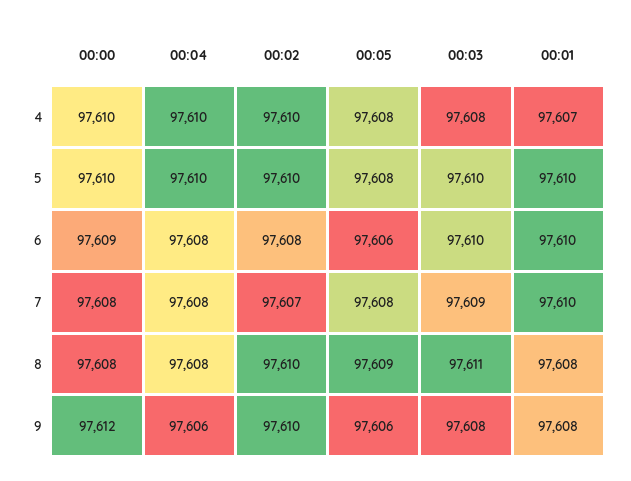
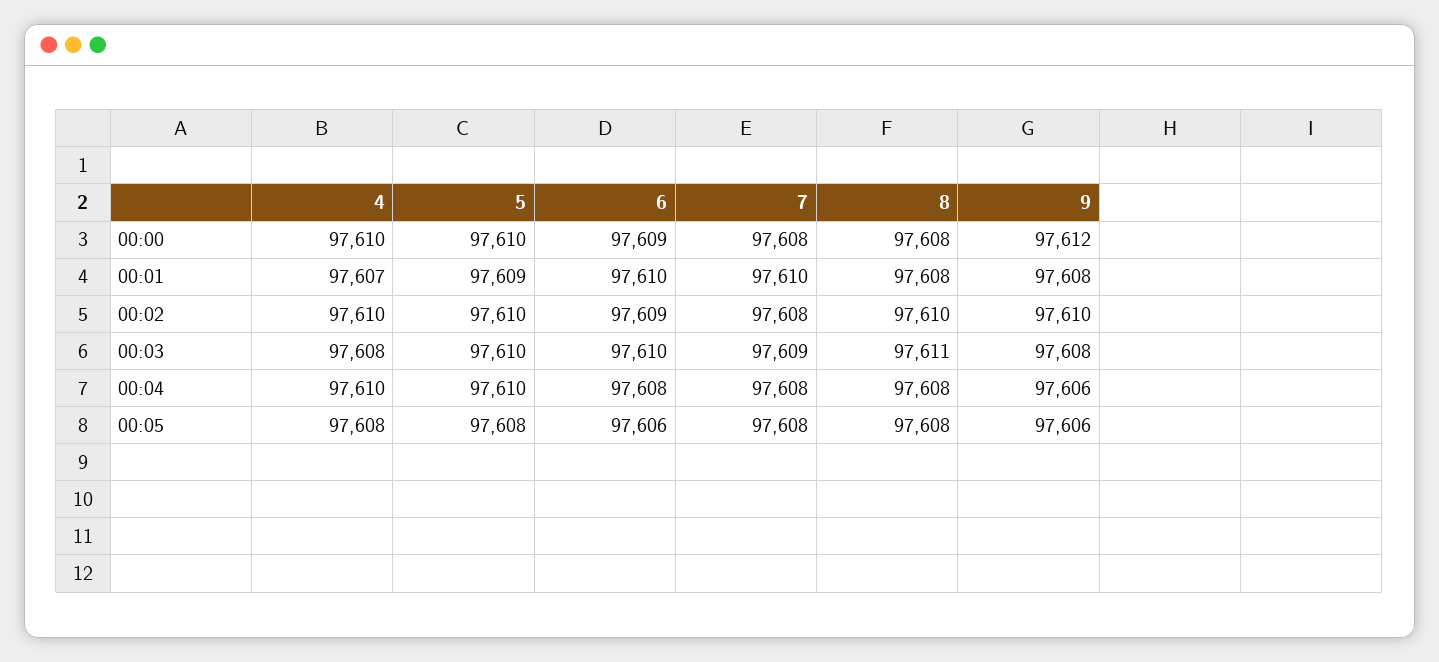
  {
    "00:00": {
      "4": 97610,
      "5": 97610,
      "6": 97609,
      "7": 97608,
      "8": 97608,
      "9": 97612
    },
    "00:04": {
      "4": 97610,
      "5": 97610,
      "6": 97608,
      "7": 97608,
      "8": 97608,
      "9": 97606
    },
    "00:02": {
      "4": 97610,
      "5": 97610,
-     "6": 97608,
+     "6": 97609,
-     "7": 97607,
+     "7": 97608,
      "8": 97610,
      "9": 97610
    },
    "00:05": {
      "4": 97608,
      "5": 97608,
      "6": 97606,
      "7": 97608,
-     "8": 97609,
+     "8": 97608,
      "9": 97606
    },
    "00:03": {
      "4": 97608,
      "5": 97610,
      "6": 97610,
      "7": 97609,
      "8": 97611,
      "9": 97608
    },
    "00:01": {
      "4": 97607,
-     "5": 97610,
+     "5": 97609,
      "6": 97610,
      "7": 97610,
      "8": 97608,
      "9": 97608
    }
  }

